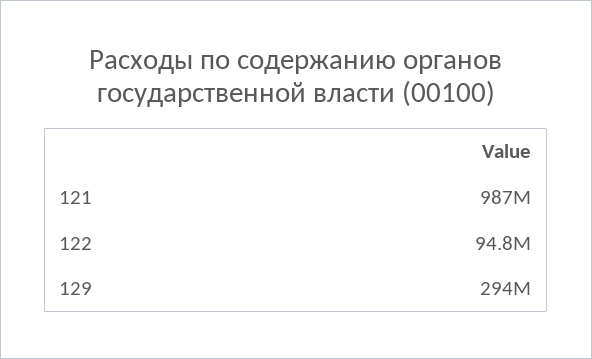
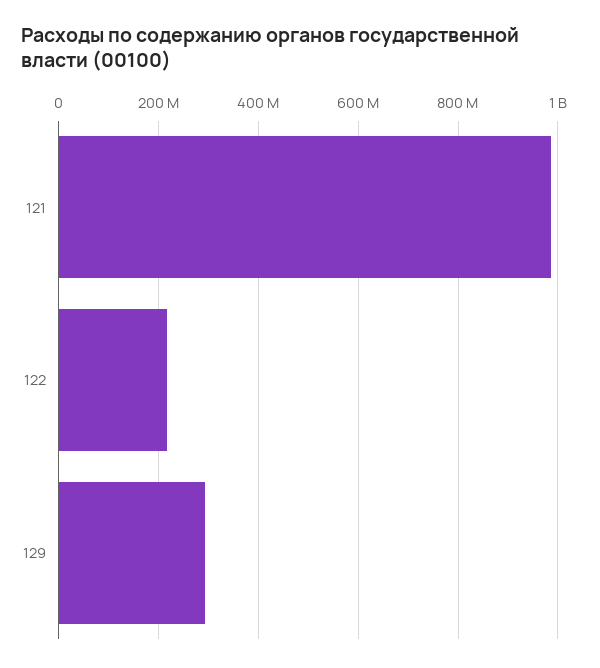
  {
    "121": 987000000,
-   "122": 94800000,
+   "122": 220000000,
    "129": 294000000
  }

